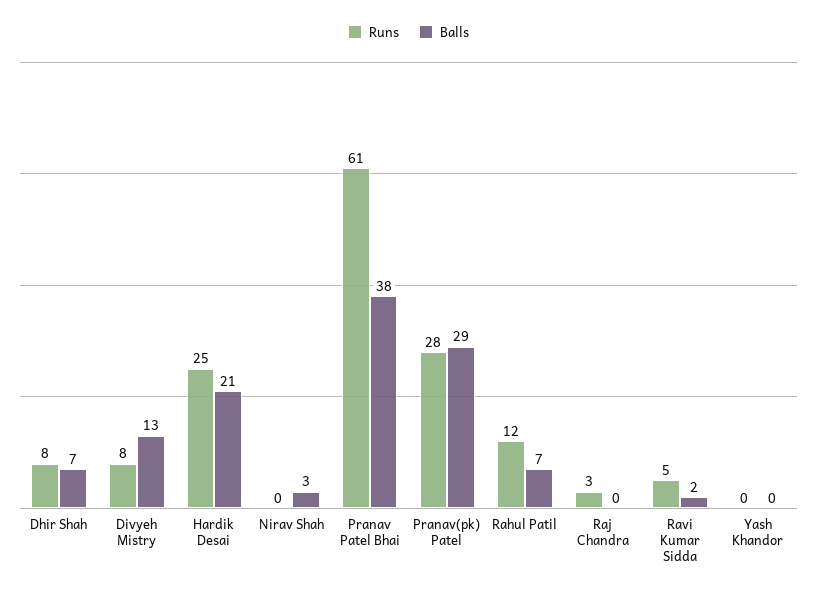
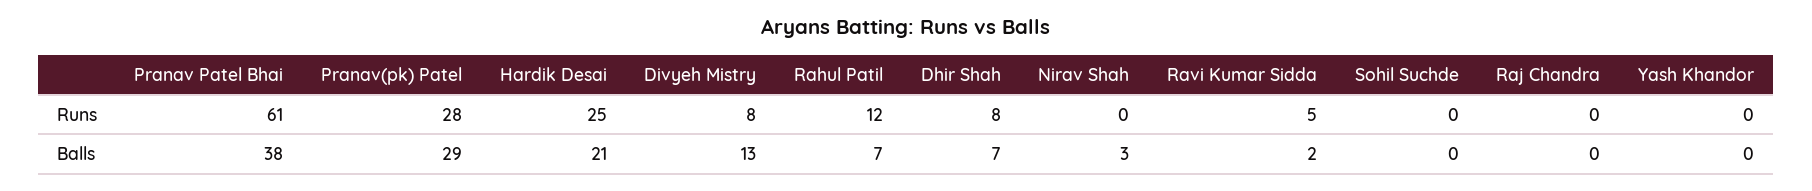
  {
    "Runs": {
      "Dhir Shah": 8,
      "Divyeh Mistry": 8,
      "Hardik Desai": 25,
      "Nirav Shah": 0,
      "Pranav Patel Bhai": 61,
      "Pranav(pk) Patel": 28,
      "Rahul Patil": 12,
-     "Raj Chandra": 3,
+     "Raj Chandra": 0,
      "Ravi Kumar Sidda": 5,
-     "Yash Khandor": 0
+     "Yash Khandor": 0,
+     "Sohil Suchde": 0
    },
    "Balls": {
      "Dhir Shah": 7,
      "Divyeh Mistry": 13,
      "Hardik Desai": 21,
      "Nirav Shah": 3,
      "Pranav Patel Bhai": 38,
      "Pranav(pk) Patel": 29,
      "Rahul Patil": 7,
      "Raj Chandra": 0,
      "Ravi Kumar Sidda": 2,
-     "Yash Khandor": 0
+     "Yash Khandor": 0,
+     "Sohil Suchde": 0
    }
  }

